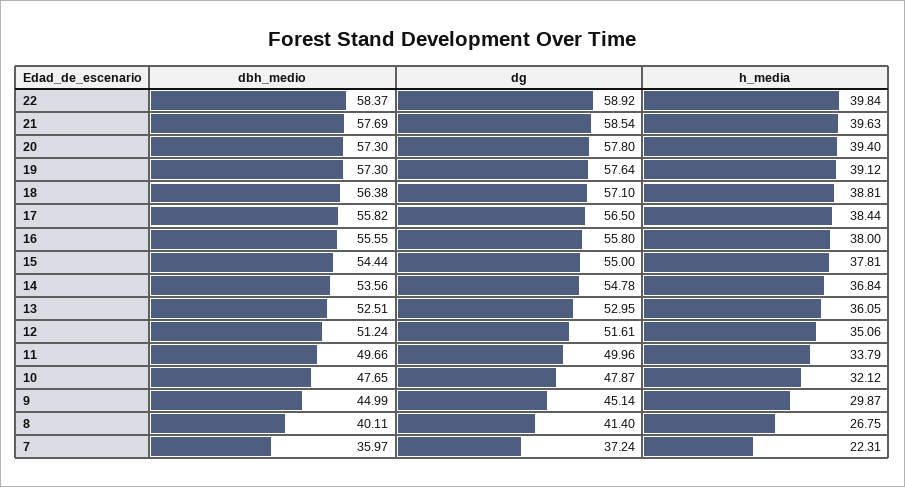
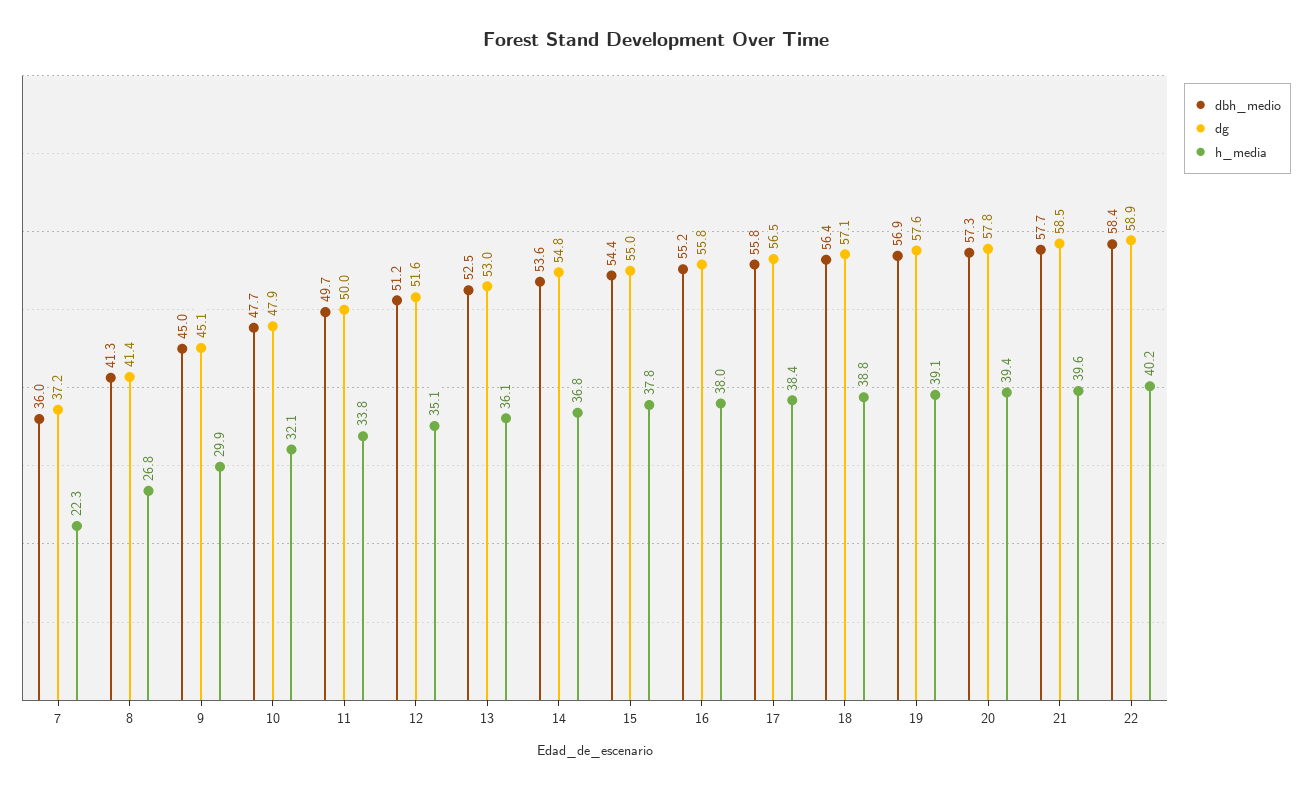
  {
    "dbh_medio": {
      "22": 58.37,
      "21": 57.69,
      "20": 57.3,
-     "19": 57.3,
+     "19": 56.9,
      "18": 56.38,
      "17": 55.82,
-     "16": 55.55,
+     "16": 55.2,
      "15": 54.44,
      "14": 53.56,
      "13": 52.51,
      "12": 51.24,
      "11": 49.66,
      "10": 47.65,
      "9": 44.99,
-     "8": 40.11,
+     "8": 41.3,
      "7": 35.97
    },
    "dg": {
      "22": 58.92,
      "21": 58.54,
      "20": 57.8,
      "19": 57.64,
      "18": 57.1,
      "17": 56.5,
      "16": 55.8,
      "15": 55,
      "14": 54.78,
      "13": 52.95,
      "12": 51.61,
      "11": 49.96,
      "10": 47.87,
      "9": 45.14,
      "8": 41.4,
      "7": 37.24
    },
    "h_media": {
-     "22": 39.84,
+     "22": 40.2,
      "21": 39.63,
      "20": 39.4,
      "19": 39.12,
      "18": 38.81,
      "17": 38.44,
      "16": 38,
      "15": 37.81,
      "14": 36.84,
      "13": 36.05,
      "12": 35.06,
      "11": 33.79,
      "10": 32.12,
      "9": 29.87,
      "8": 26.75,
      "7": 22.31
    }
  }

